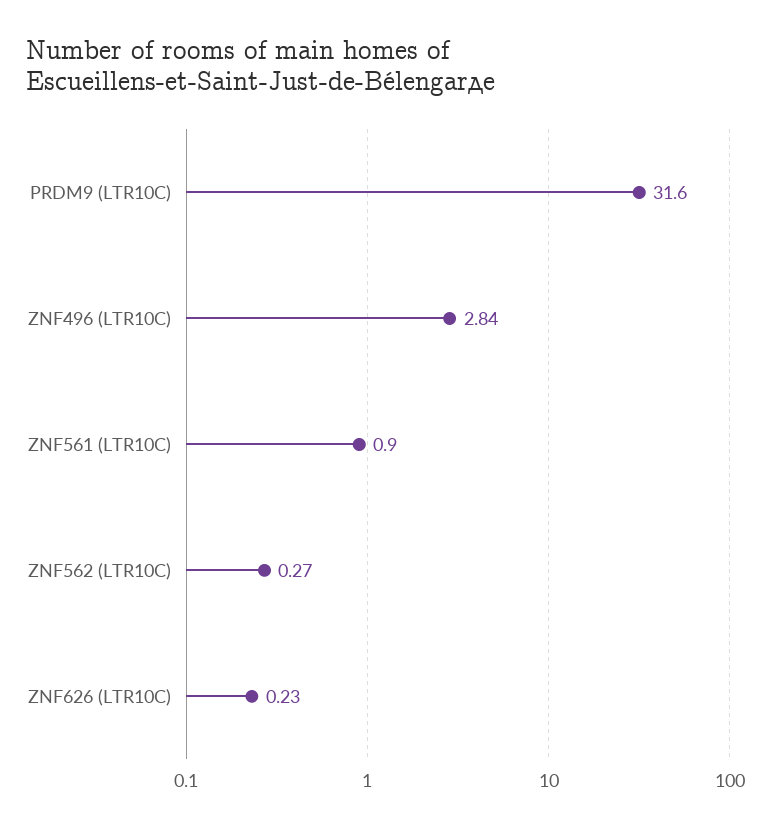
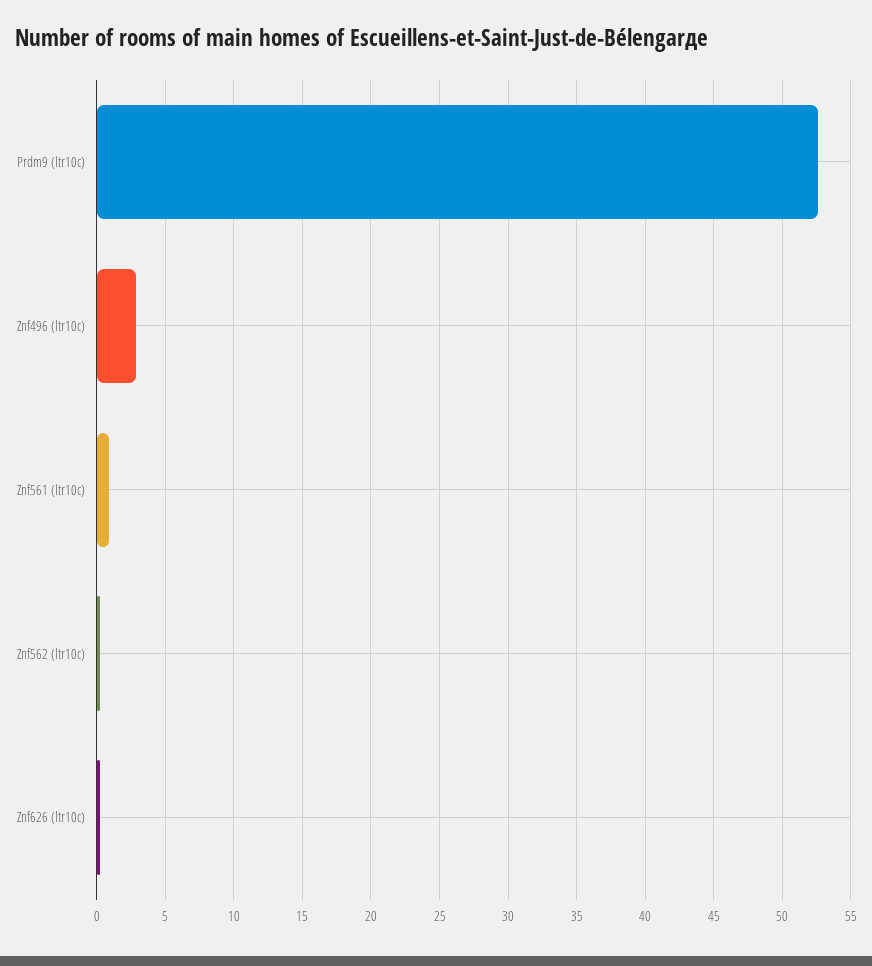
  {
-   "PRDM9 (LTR10C)": 31.6,
+   "PRDM9 (LTR10C)": 52.5,
    "ZNF496 (LTR10C)": 2.84,
    "ZNF561 (LTR10C)": 0.9,
    "ZNF562 (LTR10C)": 0.27,
    "ZNF626 (LTR10C)": 0.23
  }

